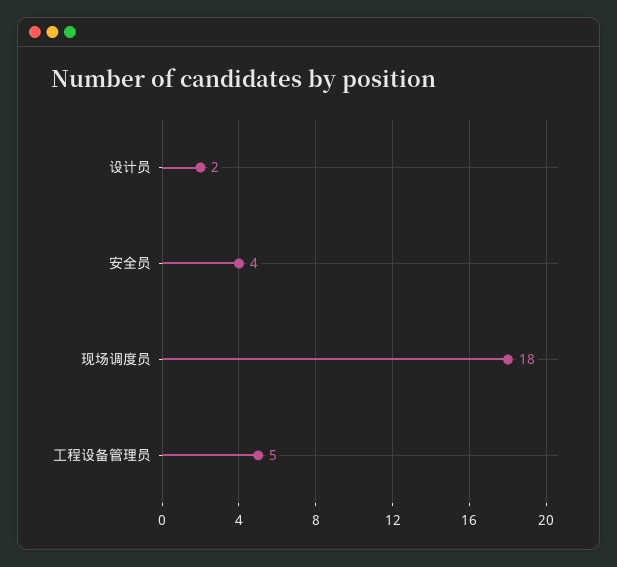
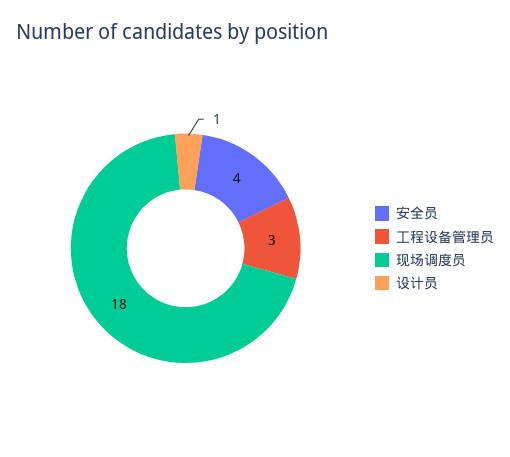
  {
-   "设计员": 2,
+   "设计员": 1,
    "安全员": 4,
    "现场调度员": 18,
-   "工程设备管理员": 5
+   "工程设备管理员": 3
  }

